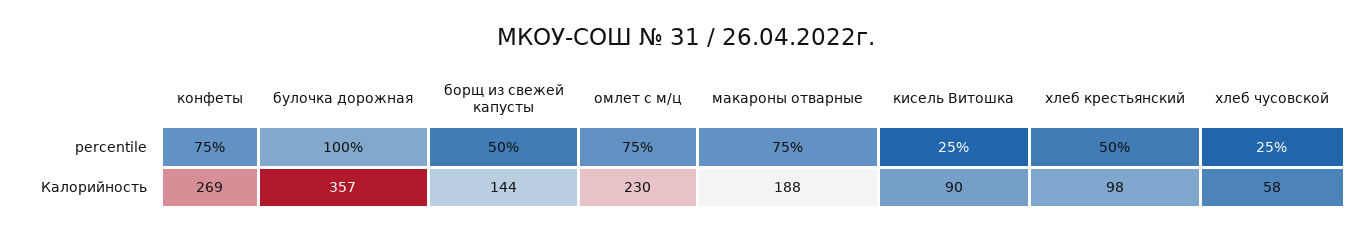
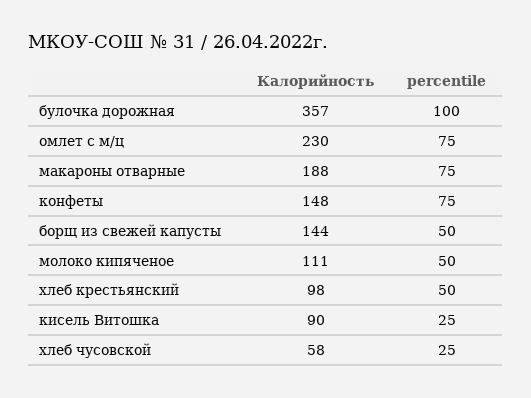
  {
    "конфеты": {
      "percentile": 75,
-     "Калорийность": 269
+     "Калорийность": 148
    },
    "булочка дорожная": {
      "percentile": 100,
      "Калорийность": 357
    },
    "борщ из свежей капусты": {
      "percentile": 50,
      "Калорийность": 144
    },
    "омлет с м/ц": {
      "percentile": 75,
      "Калорийность": 230
    },
    "макароны отварные": {
      "percentile": 75,
      "Калорийность": 188
    },
    "кисель Витошка": {
      "percentile": 25,
      "Калорийность": 90
    },
    "хлеб крестьянский": {
      "percentile": 50,
      "Калорийность": 98
    },
    "хлеб чусовской": {
      "percentile": 25,
      "Калорийность": 58
-   }
+   },
+   "молоко кипяченое": {
+     "Калорийность": 111,
+     "percentile": 50
+   }
  }

